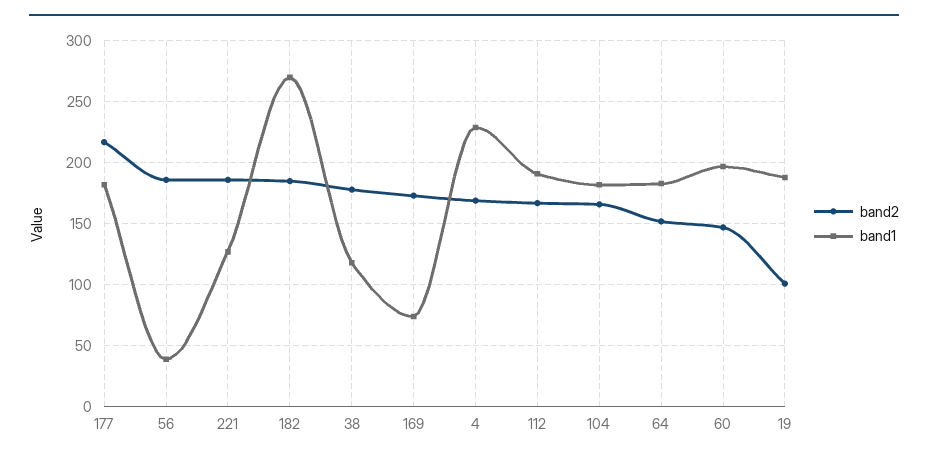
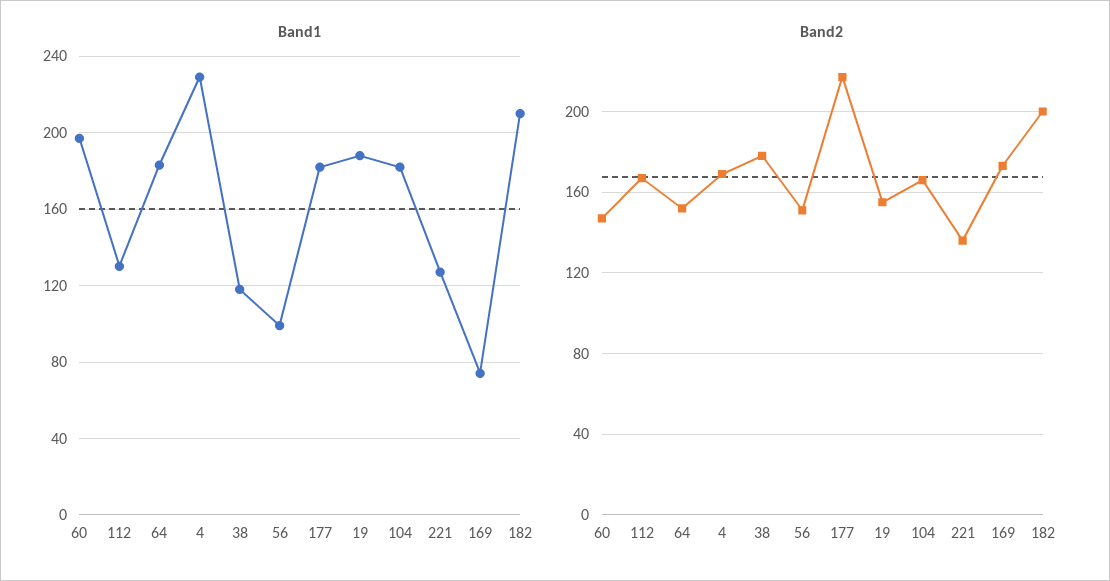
  {
    "band2": {
      "177": 215,
-     "56": 185,
+     "56": 150,
-     "221": 185,
+     "221": 135,
-     "182": 185,
+     "182": 200,
      "38": 180,
      "169": 175,
      "4": 170,
      "112": 165,
      "104": 165,
      "64": 150,
      "60": 145,
-     "19": 100
+     "19": 155
    },
    "band1": {
      "177": 180,
-     "56": 40,
+     "56": 100,
      "221": 125,
-     "182": 270,
+     "182": 210,
      "38": 120,
      "169": 75,
      "4": 230,
-     "112": 190,
+     "112": 130,
      "104": 180,
      "64": 185,
      "60": 195,
      "19": 190
    }
  }

